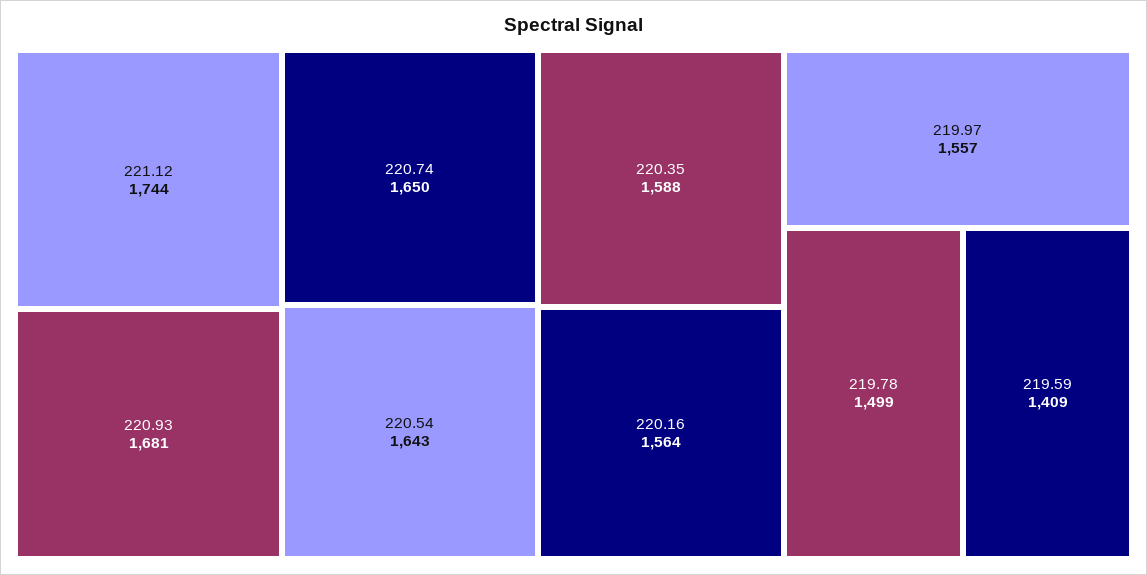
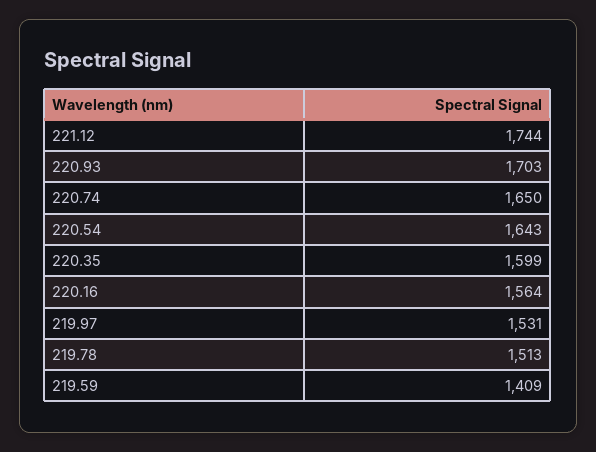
  {
    "221.12": 1744,
-   "220.93": 1681,
+   "220.93": 1703,
    "220.74": 1650,
    "220.54": 1643,
-   "220.35": 1588,
+   "220.35": 1599,
    "220.16": 1564,
-   "219.97": 1557,
+   "219.97": 1531,
-   "219.78": 1499,
+   "219.78": 1513,
    "219.59": 1409
  }

